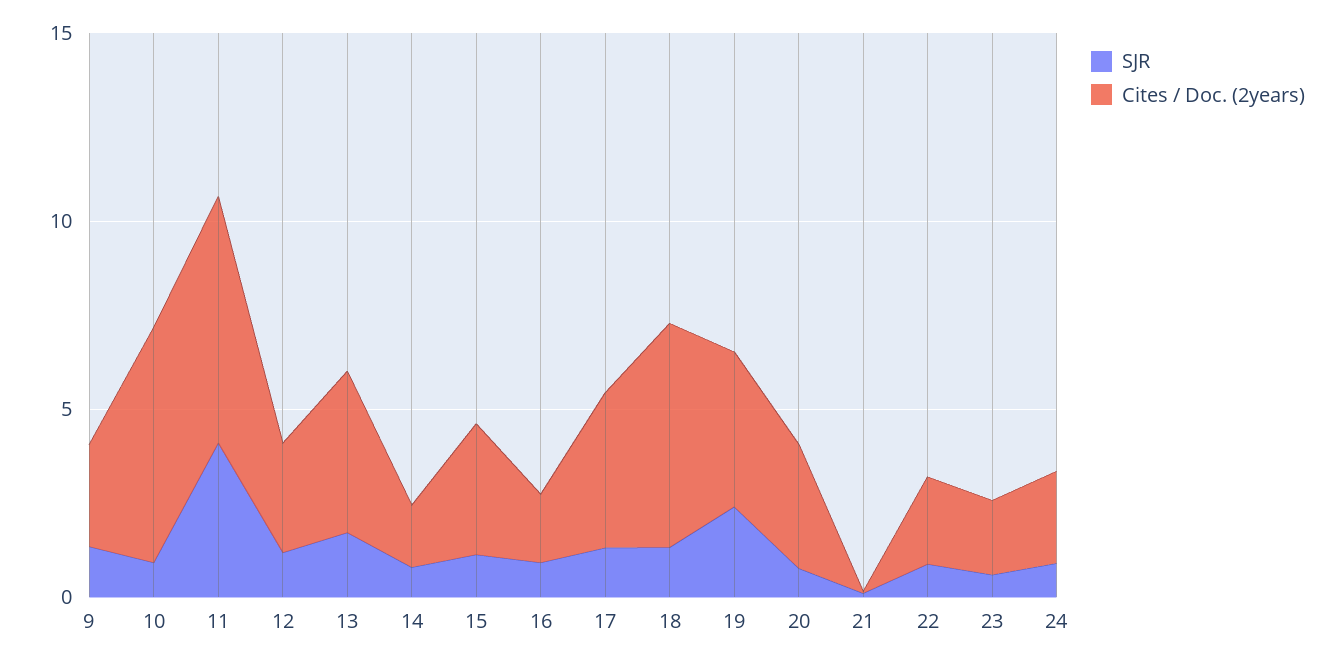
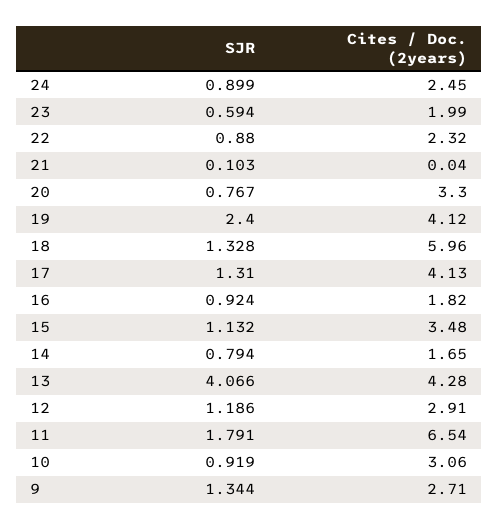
  {
    "SJR": {
      "9": 1.344,
      "10": 0.919,
-     "11": 4,
+     "11": 1.791,
      "12": 1.186,
-     "13": 2,
+     "13": 4.066,
      "14": 0.794,
      "15": 1.132,
      "16": 0.924,
      "17": 1.31,
      "18": 1.328,
      "19": 2.4,
      "20": 0.767,
      "21": 0.103,
      "22": 0.88,
      "23": 0.594,
      "24": 0.899
    },
    "Cites / Doc. (2years)": {
      "9": 2.71,
-     "10": 6,
+     "10": 3.06,
      "11": 6.54,
      "12": 2.91,
      "13": 4.28,
      "14": 1.65,
      "15": 3.48,
      "16": 1.82,
      "17": 4.13,
      "18": 5.96,
      "19": 4.12,
      "20": 3.3,
      "21": 0.04,
      "22": 2.32,
      "23": 1.99,
      "24": 2.45
    }
  }

